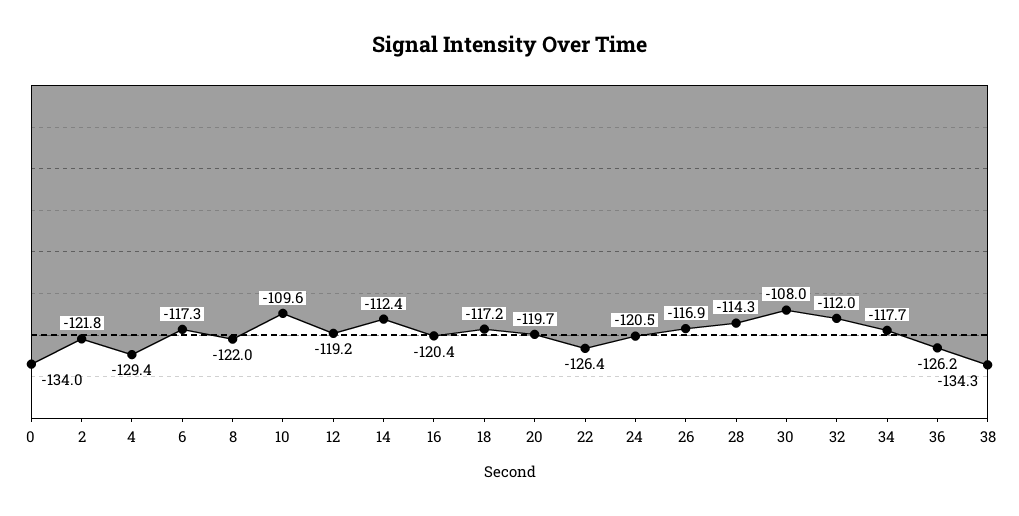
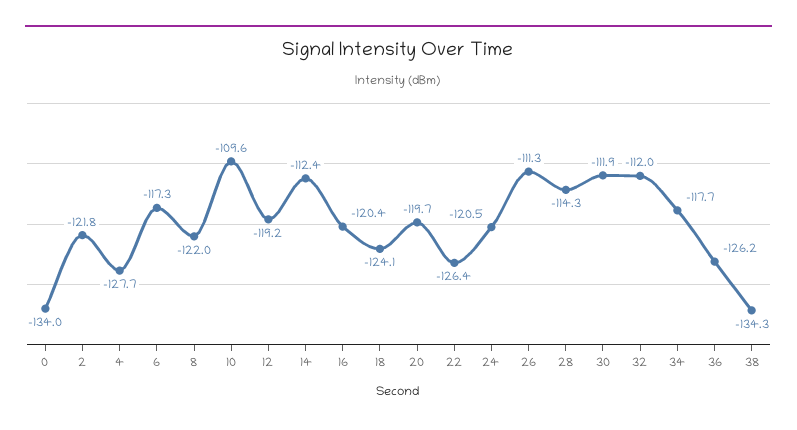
  {
    "0": -134,
    "2": -121.8,
-   "4": -129.4,
+   "4": -127.7,
    "6": -117.3,
    "8": -122,
    "10": -109.6,
    "12": -119.2,
    "14": -112.4,
    "16": -120.4,
-   "18": -117.2,
+   "18": -124.1,
    "20": -119.7,
    "22": -126.4,
    "24": -120.5,
-   "26": -116.9,
+   "26": -111.3,
    "28": -114.3,
-   "30": -108,
+   "30": -111.9,
    "32": -112,
    "34": -117.7,
    "36": -126.2,
    "38": -134.3
  }

